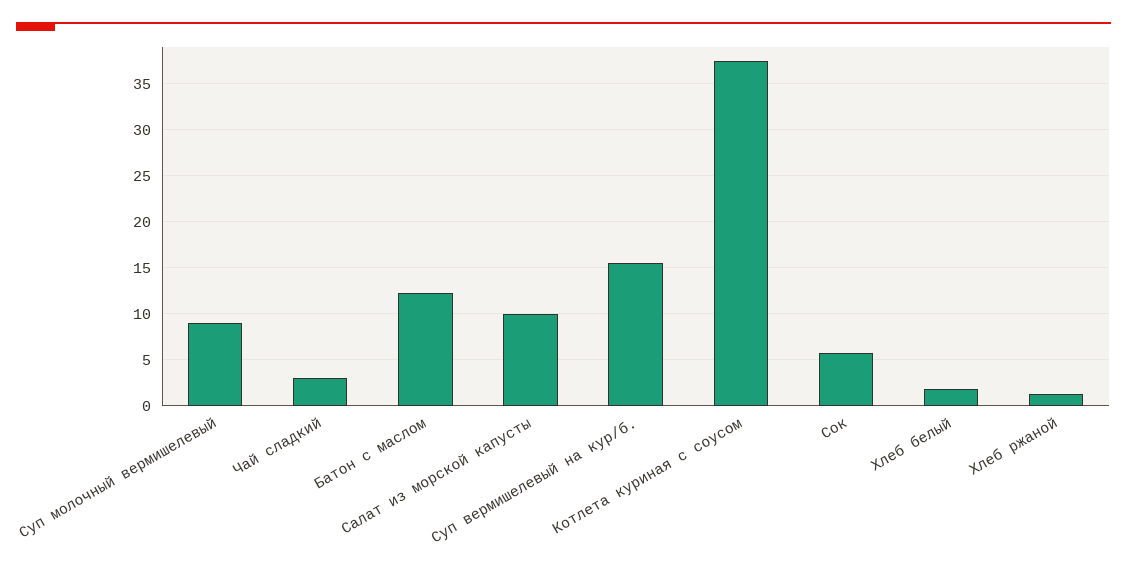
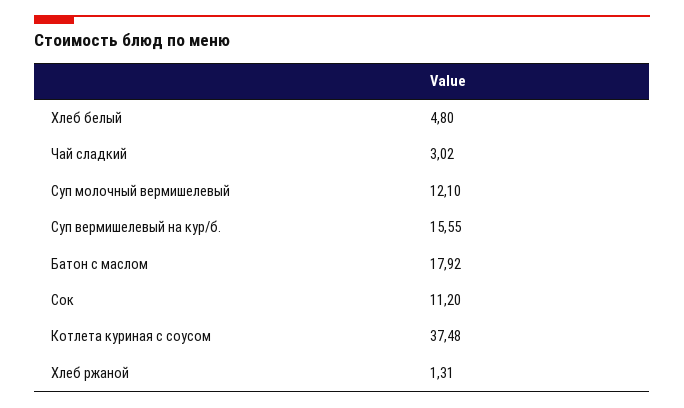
  {
-   "Суп молочный вермишелевый": 9,
+   "Суп молочный вермишелевый": 12.1,
    "Чай сладкий": 3.02,
-   "Батон с маслом": 12,
+   "Батон с маслом": 17.92,
-   "Салат из морской капусты": 10,
    "Суп вермишелевый на кур/б.": 15.55,
    "Котлета куриная с соусом": 37.48,
-   "Сок": 6,
+   "Сок": 11.2,
-   "Хлеб белый": 2,
+   "Хлеб белый": 4.8,
    "Хлеб ржаной": 1.31
  }

